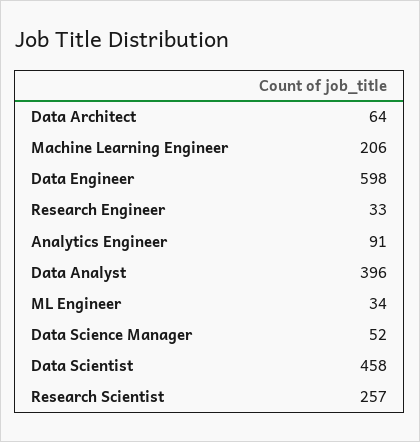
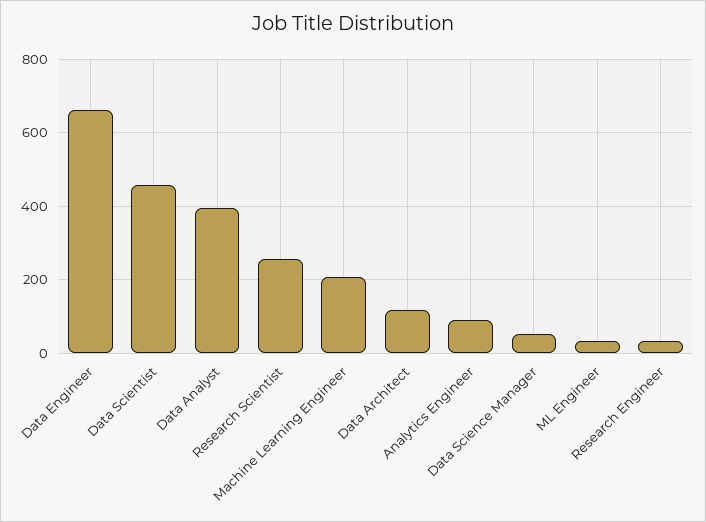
  {
-   "Data Architect": 64,
+   "Data Architect": 120,
    "Machine Learning Engineer": 206,
-   "Data Engineer": 598,
+   "Data Engineer": 660,
    "Research Engineer": 33,
    "Analytics Engineer": 91,
    "Data Analyst": 396,
    "ML Engineer": 34,
    "Data Science Manager": 52,
    "Data Scientist": 458,
    "Research Scientist": 257
  }

